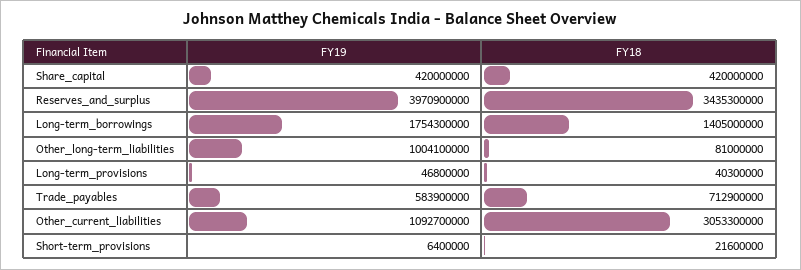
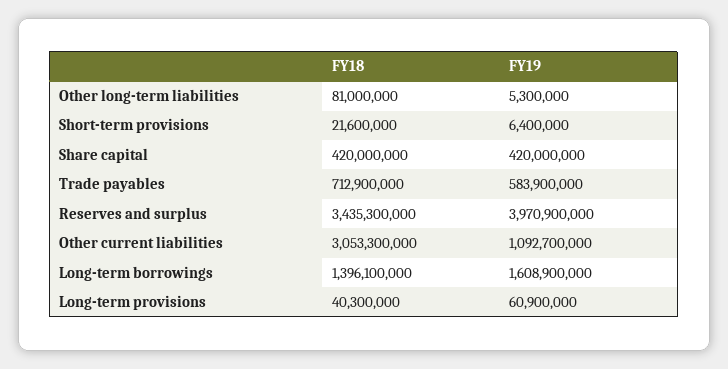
  {
    "FY19": {
      "Share_capital": 420000000,
      "Reserves_and_surplus": 3970900000,
-     "Long-term_borrowings": 1754300000,
+     "Long-term_borrowings": 1608900000,
-     "Other_long-term_liabilities": 1004100000,
+     "Other_long-term_liabilities": 5300000,
-     "Long-term_provisions": 46800000,
+     "Long-term_provisions": 60900000,
      "Trade_payables": 583900000,
      "Other_current_liabilities": 1092700000,
      "Short-term_provisions": 6400000
    },
    "FY18": {
      "Share_capital": 420000000,
      "Reserves_and_surplus": 3435300000,
-     "Long-term_borrowings": 1405000000,
+     "Long-term_borrowings": 1396100000,
      "Other_long-term_liabilities": 81000000,
      "Long-term_provisions": 40300000,
      "Trade_payables": 712900000,
      "Other_current_liabilities": 3053300000,
      "Short-term_provisions": 21600000
    }
  }

